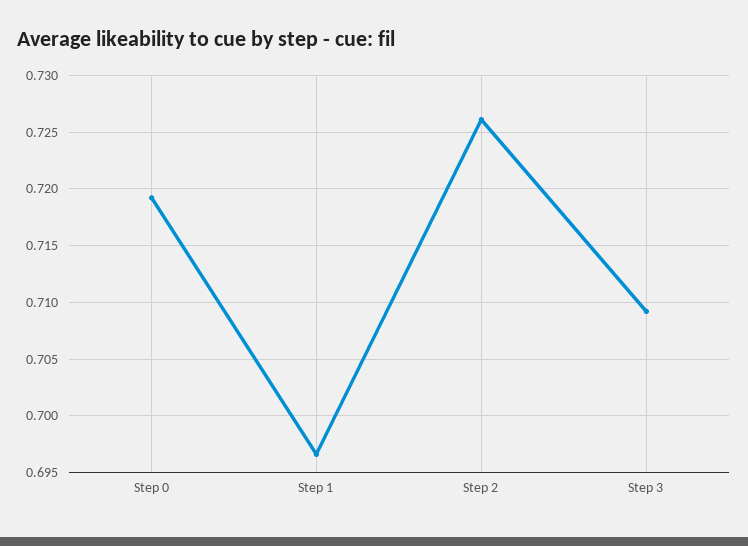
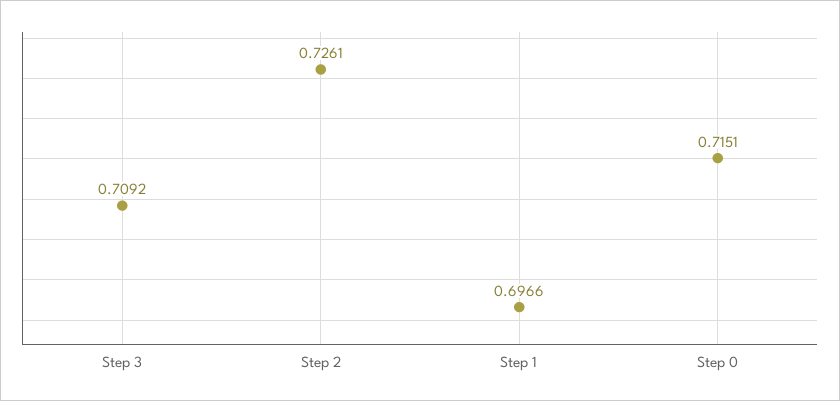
  {
-   "Step 0": 0.719,
+   "Step 0": 0.7151,
    "Step 1": 0.6966,
    "Step 2": 0.7261,
    "Step 3": 0.7092
  }

